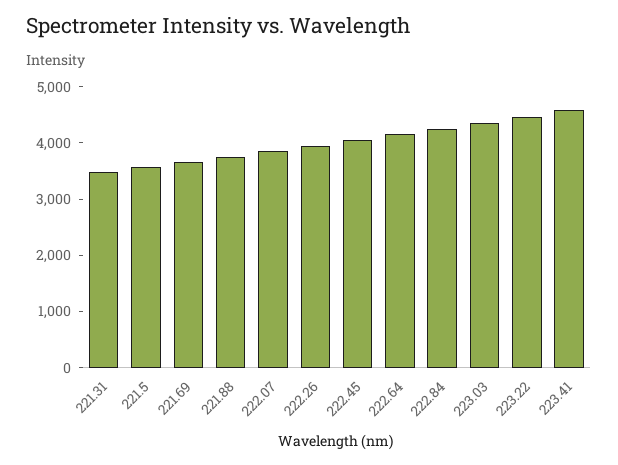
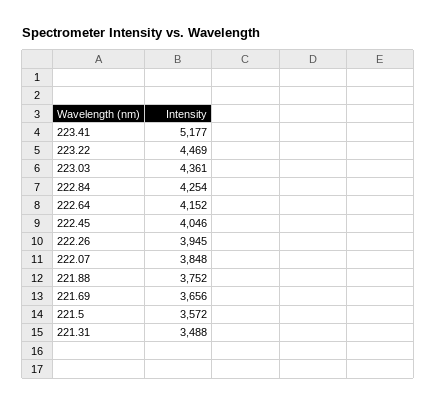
  {
    "221.31": 3488,
    "221.5": 3572,
    "221.69": 3656,
    "221.88": 3752,
    "222.07": 3848,
    "222.26": 3945,
    "222.45": 4046,
    "222.64": 4152,
    "222.84": 4254,
    "223.03": 4361,
    "223.22": 4469,
-   "223.41": 4600
+   "223.41": 5177
  }

